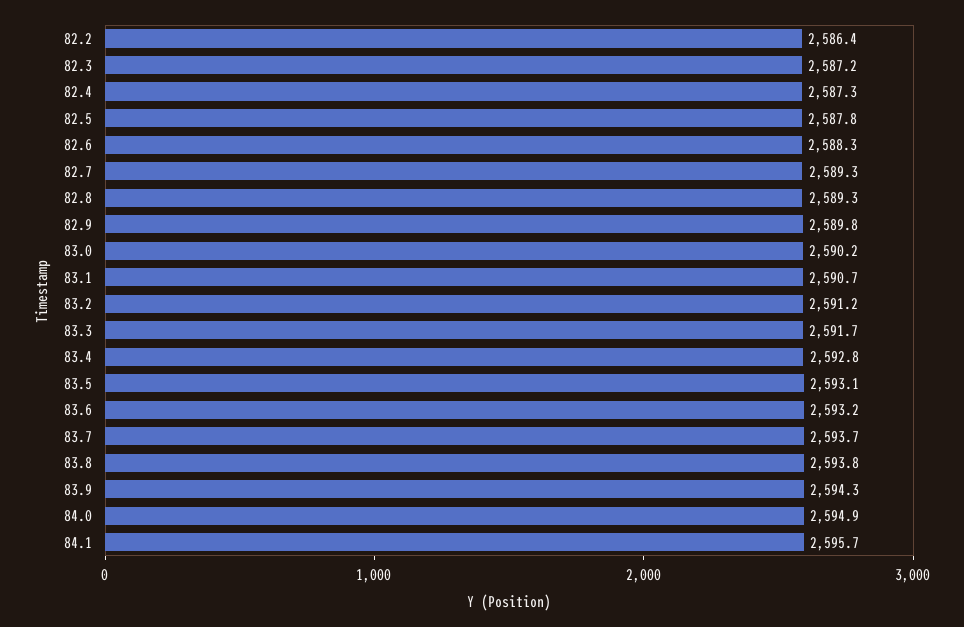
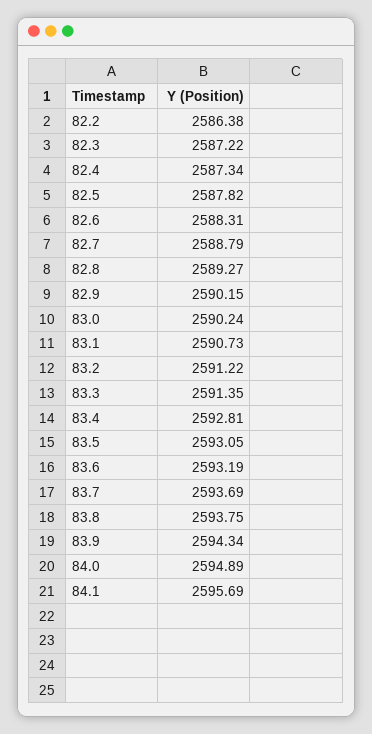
  {
    "82.2": 2586.38,
    "82.3": 2587.22,
    "82.4": 2587.34,
    "82.5": 2587.82,
    "82.6": 2588.31,
-   "82.7": 2589.3,
+   "82.7": 2588.79,
    "82.8": 2589.27,
-   "82.9": 2589.8,
+   "82.9": 2590.15,
    "83.0": 2590.24,
    "83.1": 2590.73,
    "83.2": 2591.22,
-   "83.3": 2591.7,
+   "83.3": 2591.35,
    "83.4": 2592.81,
    "83.5": 2593.05,
    "83.6": 2593.19,
    "83.7": 2593.69,
    "83.8": 2593.75,
    "83.9": 2594.34,
    "84.0": 2594.89,
    "84.1": 2595.69
  }

